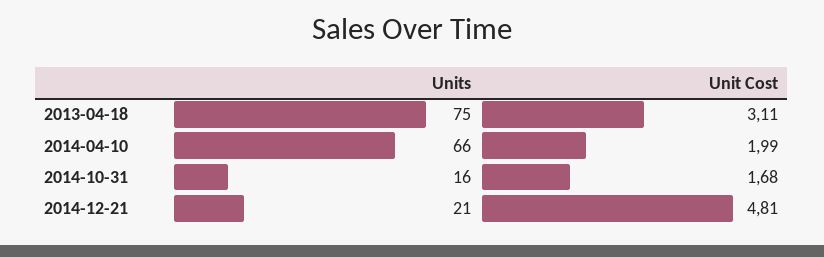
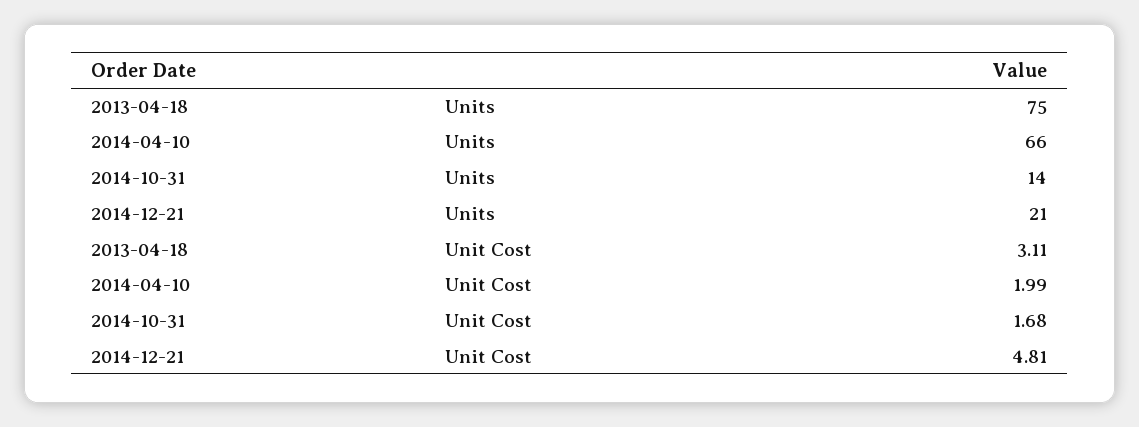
  {
    "Units": {
      "2013-04-18": 75,
      "2014-04-10": 66,
-     "2014-10-31": 16,
+     "2014-10-31": 14,
      "2014-12-21": 21
    },
    "Unit Cost": {
      "2013-04-18": 3.11,
      "2014-04-10": 1.99,
      "2014-10-31": 1.68,
      "2014-12-21": 4.81
    }
  }

